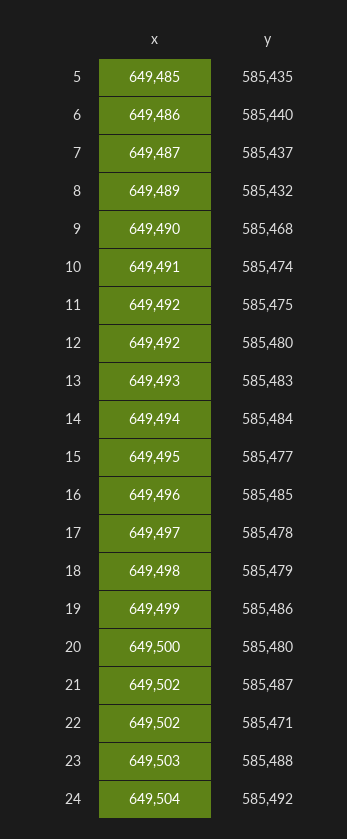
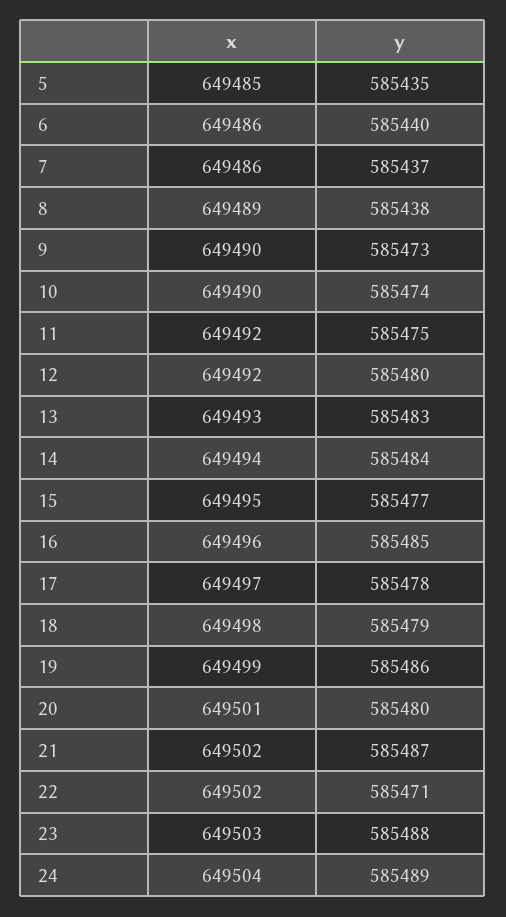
  {
    "x": {
      "5": 649485,
      "6": 649486,
-     "7": 649487,
+     "7": 649486,
      "8": 649489,
      "9": 649490,
-     "10": 649491,
+     "10": 649490,
      "11": 649492,
      "12": 649492,
      "13": 649493,
      "14": 649494,
      "15": 649495,
      "16": 649496,
      "17": 649497,
      "18": 649498,
      "19": 649499,
-     "20": 649500,
+     "20": 649501,
      "21": 649502,
      "22": 649502,
      "23": 649503,
      "24": 649504
    },
    "y": {
      "5": 585435,
      "6": 585440,
      "7": 585437,
-     "8": 585432,
+     "8": 585438,
-     "9": 585468,
+     "9": 585473,
      "10": 585474,
      "11": 585475,
      "12": 585480,
      "13": 585483,
      "14": 585484,
      "15": 585477,
      "16": 585485,
      "17": 585478,
      "18": 585479,
      "19": 585486,
      "20": 585480,
      "21": 585487,
      "22": 585471,
      "23": 585488,
-     "24": 585492
+     "24": 585489
    }
  }

